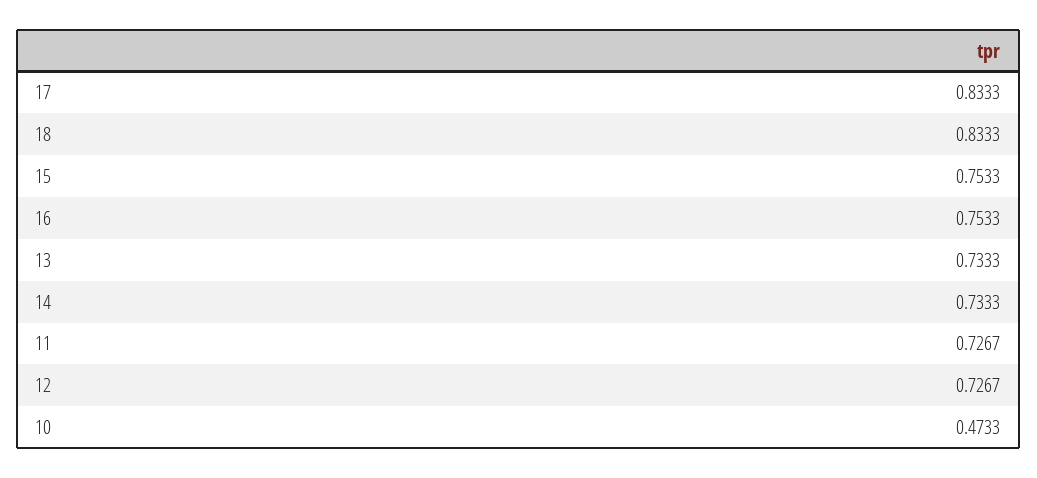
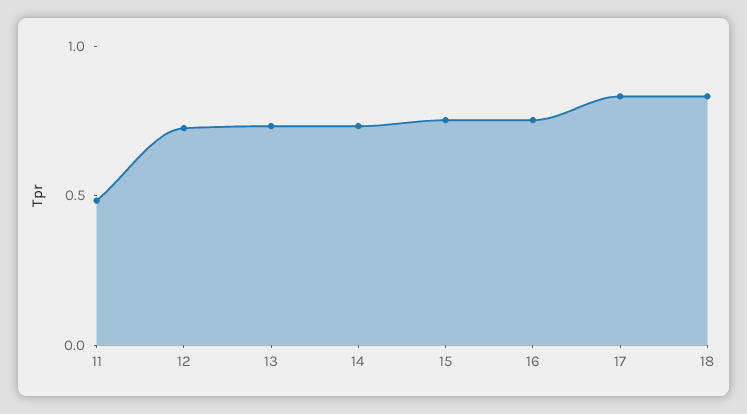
  {
    "17": 0.8333,
    "18": 0.8333,
    "15": 0.7533,
    "16": 0.7533,
    "13": 0.7333,
    "14": 0.7333,
-   "11": 0.7267,
+   "11": 0.5,
-   "12": 0.7267,
+   "12": 0.7267
-   "10": 0.4733
  }

